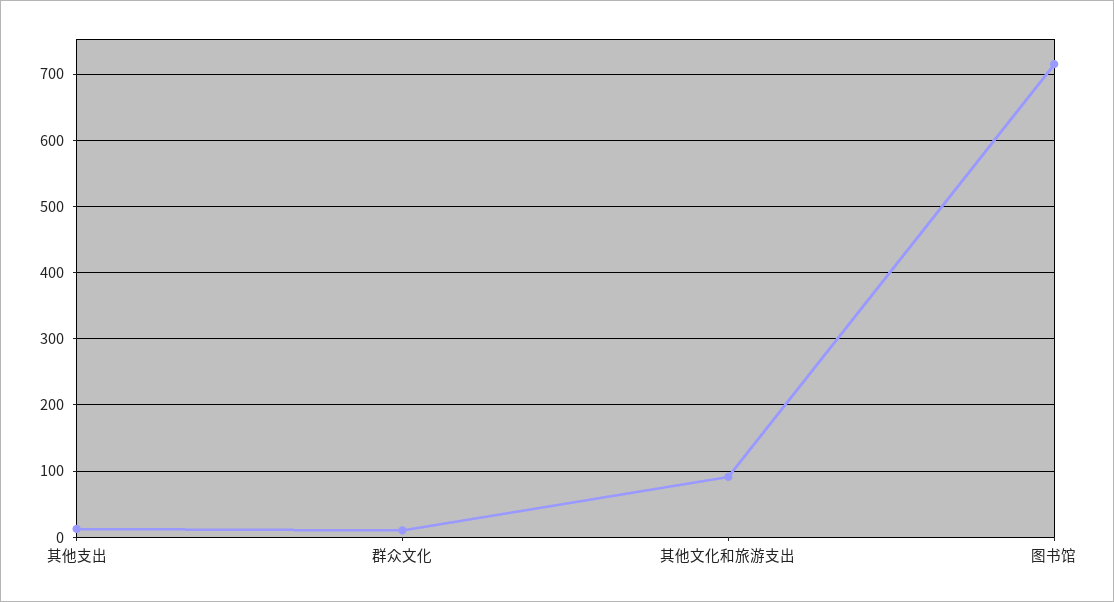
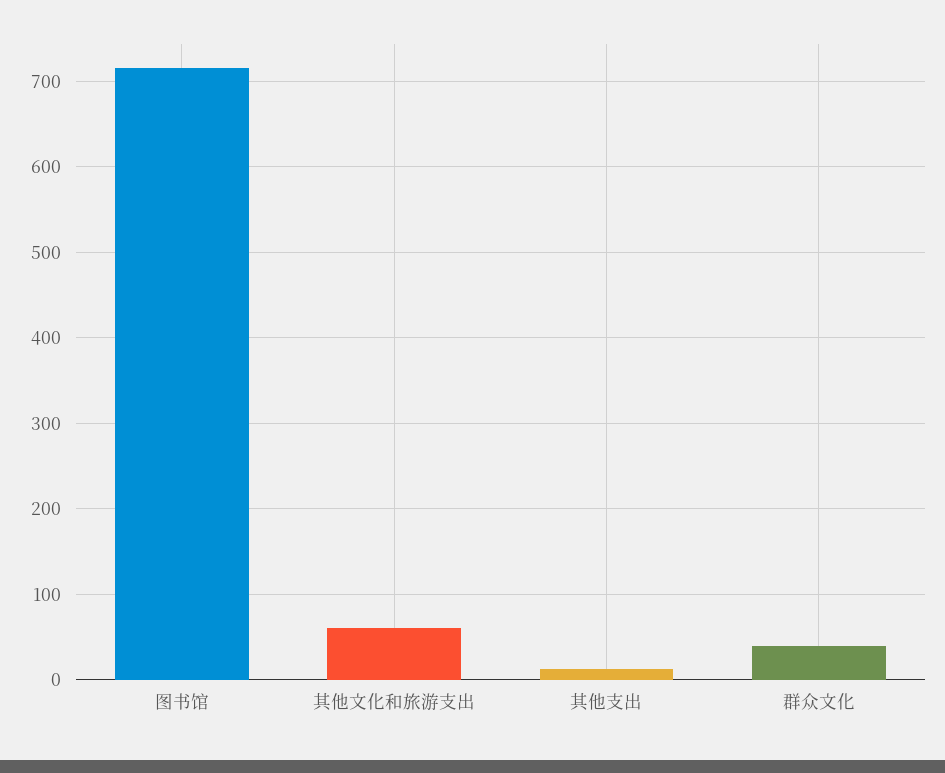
  {
    "其他支出": 10,
-   "群众文化": 10,
+   "群众文化": 40,
-   "其他文化和旅游支出": 90,
+   "其他文化和旅游支出": 60,
    "图书馆": 720
  }

